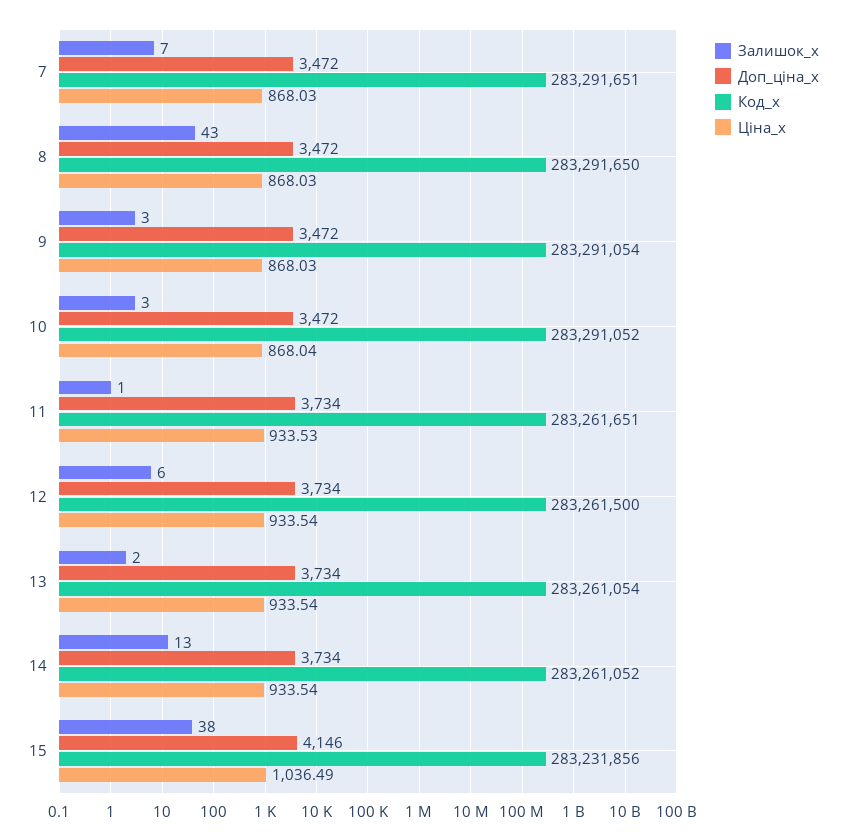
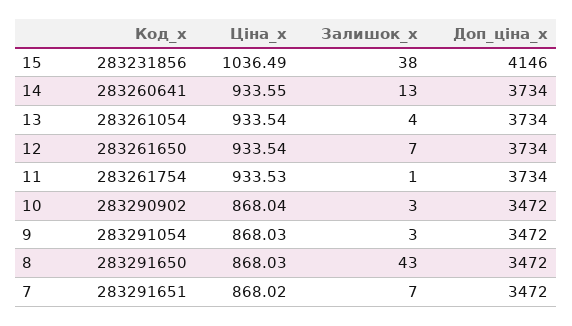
  {
    "Залишок_x": {
      "7": 7,
      "8": 43,
      "9": 3,
      "10": 3,
      "11": 1,
-     "12": 6,
+     "12": 7,
-     "13": 2,
+     "13": 4,
      "14": 13,
      "15": 38
    },
    "Доп_ціна_x": {
      "7": 3472,
      "8": 3472,
      "9": 3472,
      "10": 3472,
      "11": 3734,
      "12": 3734,
      "13": 3734,
      "14": 3734,
      "15": 4146
    },
    "Код_x": {
      "7": 283291651,
      "8": 283291650,
      "9": 283291054,
-     "10": 283291052,
+     "10": 283290902,
-     "11": 283261651,
+     "11": 283261754,
-     "12": 283261500,
+     "12": 283261650,
      "13": 283261054,
-     "14": 283261052,
+     "14": 283260641,
      "15": 283231856
    },
    "Ціна_x": {
-     "7": 868.03,
+     "7": 868.02,
      "8": 868.03,
      "9": 868.03,
      "10": 868.04,
      "11": 933.53,
      "12": 933.54,
      "13": 933.54,
-     "14": 933.54,
+     "14": 933.55,
      "15": 1036.49
    }
  }

